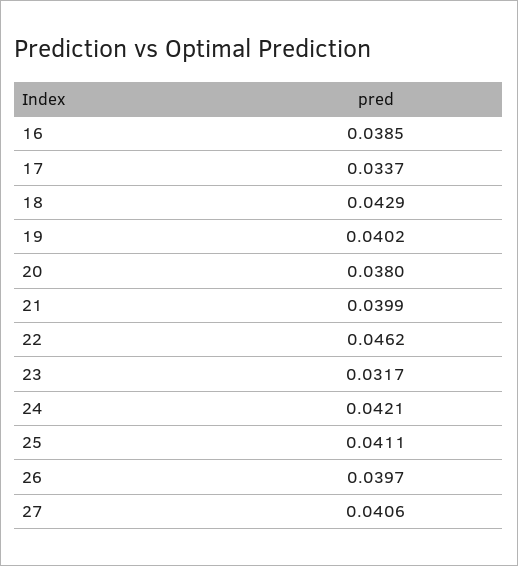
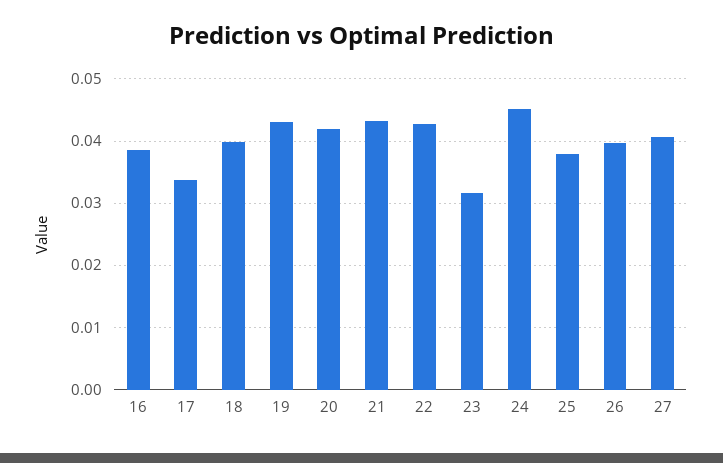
  {
    "16": 0.0385,
    "17": 0.0337,
-   "18": 0.0429,
+   "18": 0.04,
-   "19": 0.0402,
+   "19": 0.043,
-   "20": 0.038,
+   "20": 0.042,
-   "21": 0.0399,
+   "21": 0.043,
-   "22": 0.0462,
+   "22": 0.043,
    "23": 0.0317,
-   "24": 0.0421,
+   "24": 0.045,
-   "25": 0.0411,
+   "25": 0.038,
    "26": 0.0397,
    "27": 0.0406
  }

